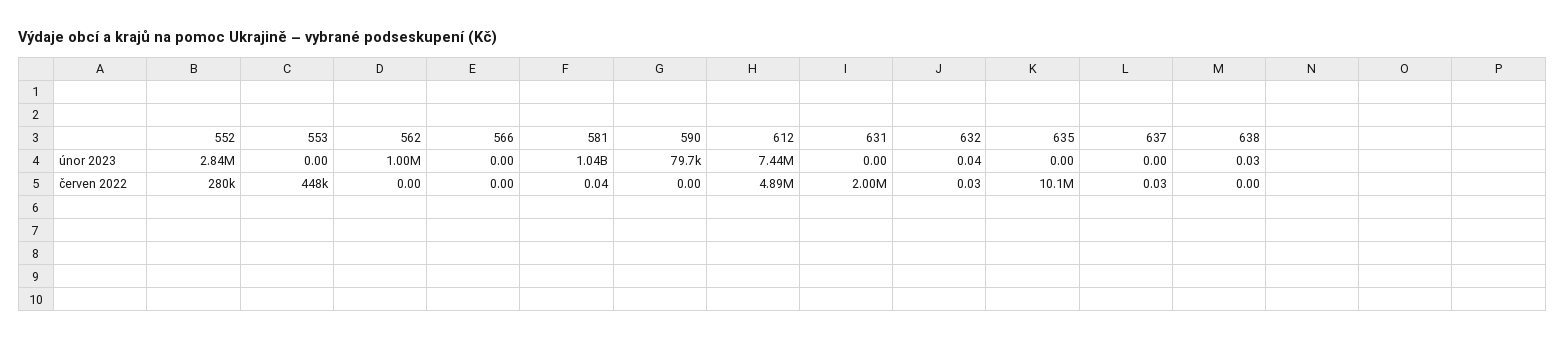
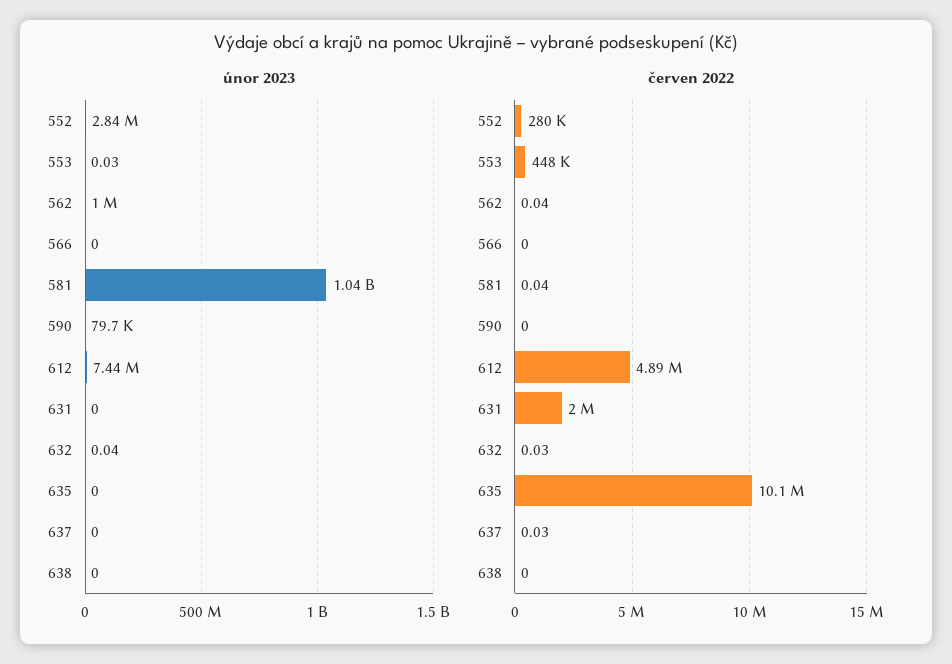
  {
    "únor 2023": {
      "552": 2840000,
-     "553": 0,
+     "553": 0.03,
      "562": 1000000,
      "566": 0,
      "581": 1040000000,
      "590": 79700,
      "612": 7440000,
      "631": 0,
      "632": 0.04,
      "635": 0,
      "637": 0,
-     "638": 0.03
+     "638": 0
    },
    "červen 2022": {
      "552": 280000,
      "553": 448000,
-     "562": 0,
+     "562": 0.04,
      "566": 0,
      "581": 0.04,
      "590": 0,
      "612": 4890000,
      "631": 2000000,
      "632": 0.03,
      "635": 10100000,
      "637": 0.03,
      "638": 0
    }
  }

